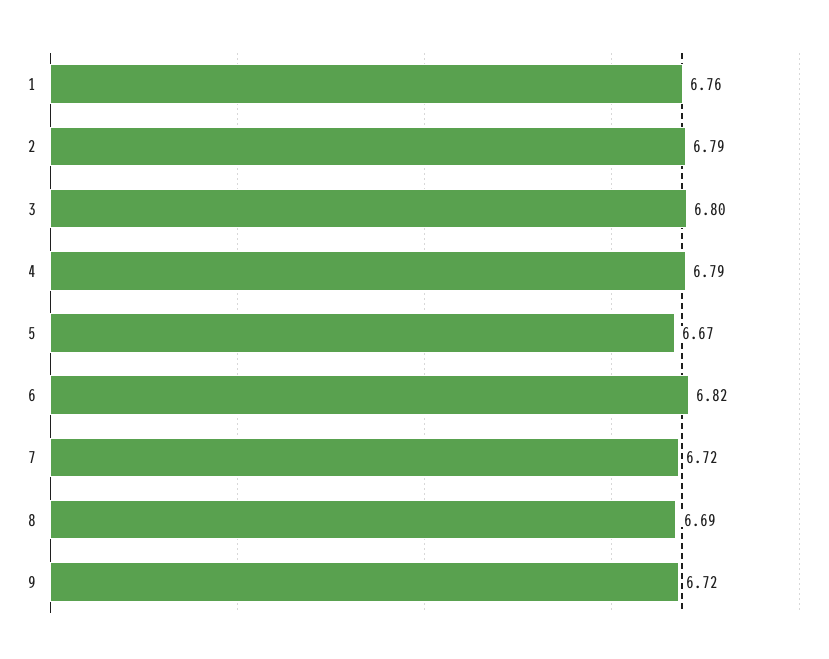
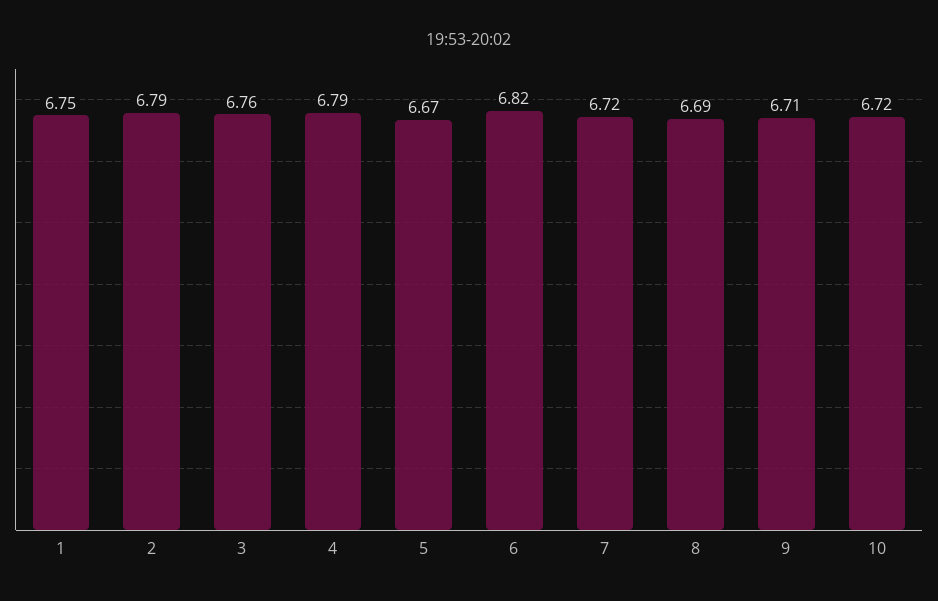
  {
-   "1": 6.76,
+   "1": 6.75,
    "2": 6.79,
-   "3": 6.8,
+   "3": 6.76,
    "4": 6.79,
    "5": 6.67,
    "6": 6.82,
    "7": 6.72,
    "8": 6.69,
-   "9": 6.72
+   "9": 6.71,
+   "10": 6.72
  }

